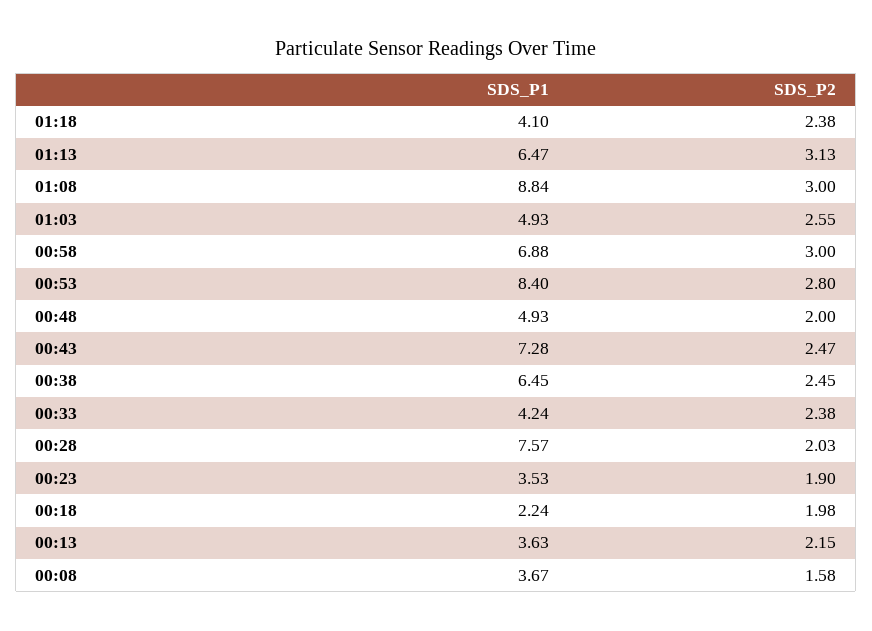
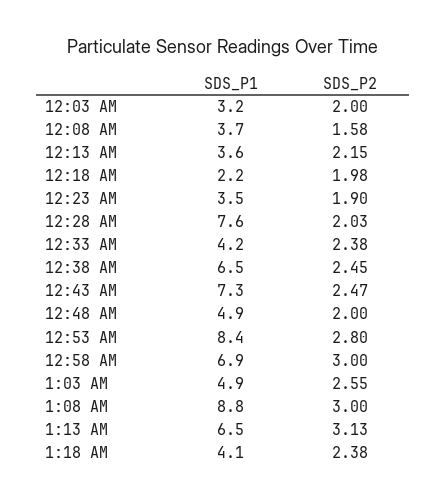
  {
    "SDS_P1": {
      "01:18": 4.1,
      "01:13": 6.47,
      "01:08": 8.84,
      "01:03": 4.93,
      "00:58": 6.88,
      "00:53": 8.4,
      "00:48": 4.93,
      "00:43": 7.28,
      "00:38": 6.45,
      "00:33": 4.24,
      "00:28": 7.57,
      "00:23": 3.53,
      "00:18": 2.24,
      "00:13": 3.63,
-     "00:08": 3.67
+     "00:08": 3.67,
+     "12:03 AM": 3.2
    },
    "SDS_P2": {
      "01:18": 2.38,
      "01:13": 3.13,
      "01:08": 3,
      "01:03": 2.55,
      "00:58": 3,
      "00:53": 2.8,
      "00:48": 2,
      "00:43": 2.47,
      "00:38": 2.45,
      "00:33": 2.38,
      "00:28": 2.03,
      "00:23": 1.9,
      "00:18": 1.98,
      "00:13": 2.15,
-     "00:08": 1.58
+     "00:08": 1.58,
+     "12:03 AM": 2
    }
  }

